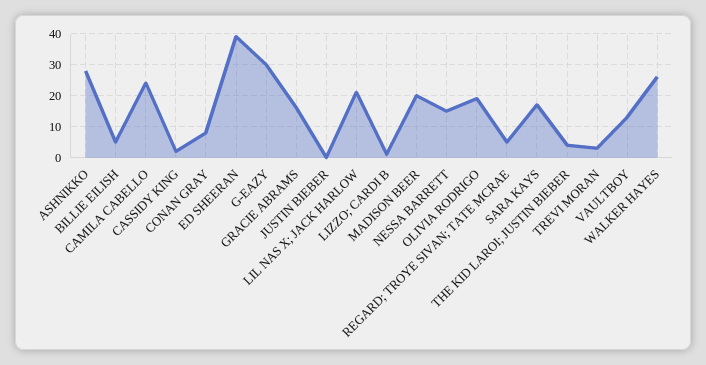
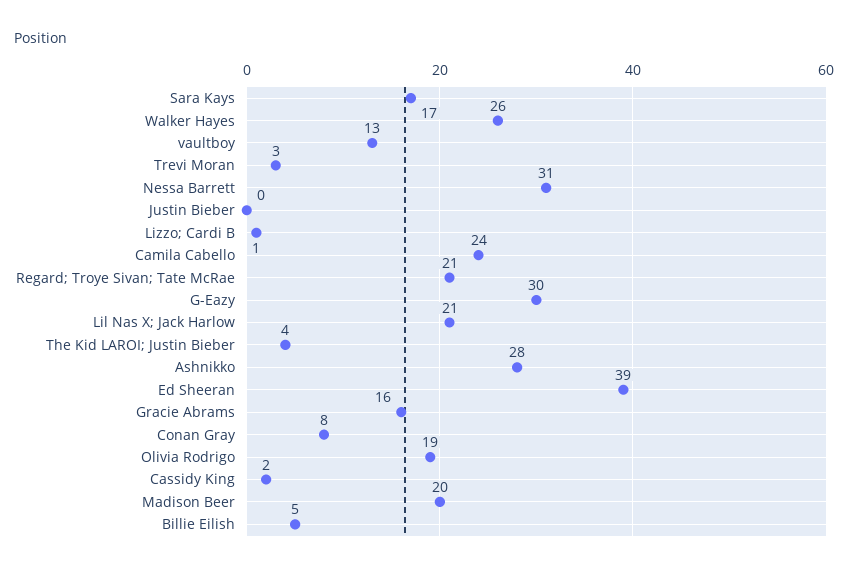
  {
    "ASHNIKKO": 28,
    "BILLIE EILISH": 5,
    "CAMILA CABELLO": 24,
    "CASSIDY KING": 2,
    "CONAN GRAY": 8,
    "ED SHEERAN": 39,
    "G-EAZY": 30,
    "GRACIE ABRAMS": 16,
    "JUSTIN BIEBER": 0,
    "LIL NAS X; JACK HARLOW": 21,
    "LIZZO; CARDI B": 1,
    "MADISON BEER": 20,
-   "NESSA BARRETT": 15,
+   "NESSA BARRETT": 31,
    "OLIVIA RODRIGO": 19,
-   "REGARD; TROYE SIVAN; TATE MCRAE": 5,
+   "REGARD; TROYE SIVAN; TATE MCRAE": 21,
    "SARA KAYS": 17,
    "THE KID LAROI; JUSTIN BIEBER": 4,
    "TREVI MORAN": 3,
    "VAULTBOY": 13,
    "WALKER HAYES": 26
  }

